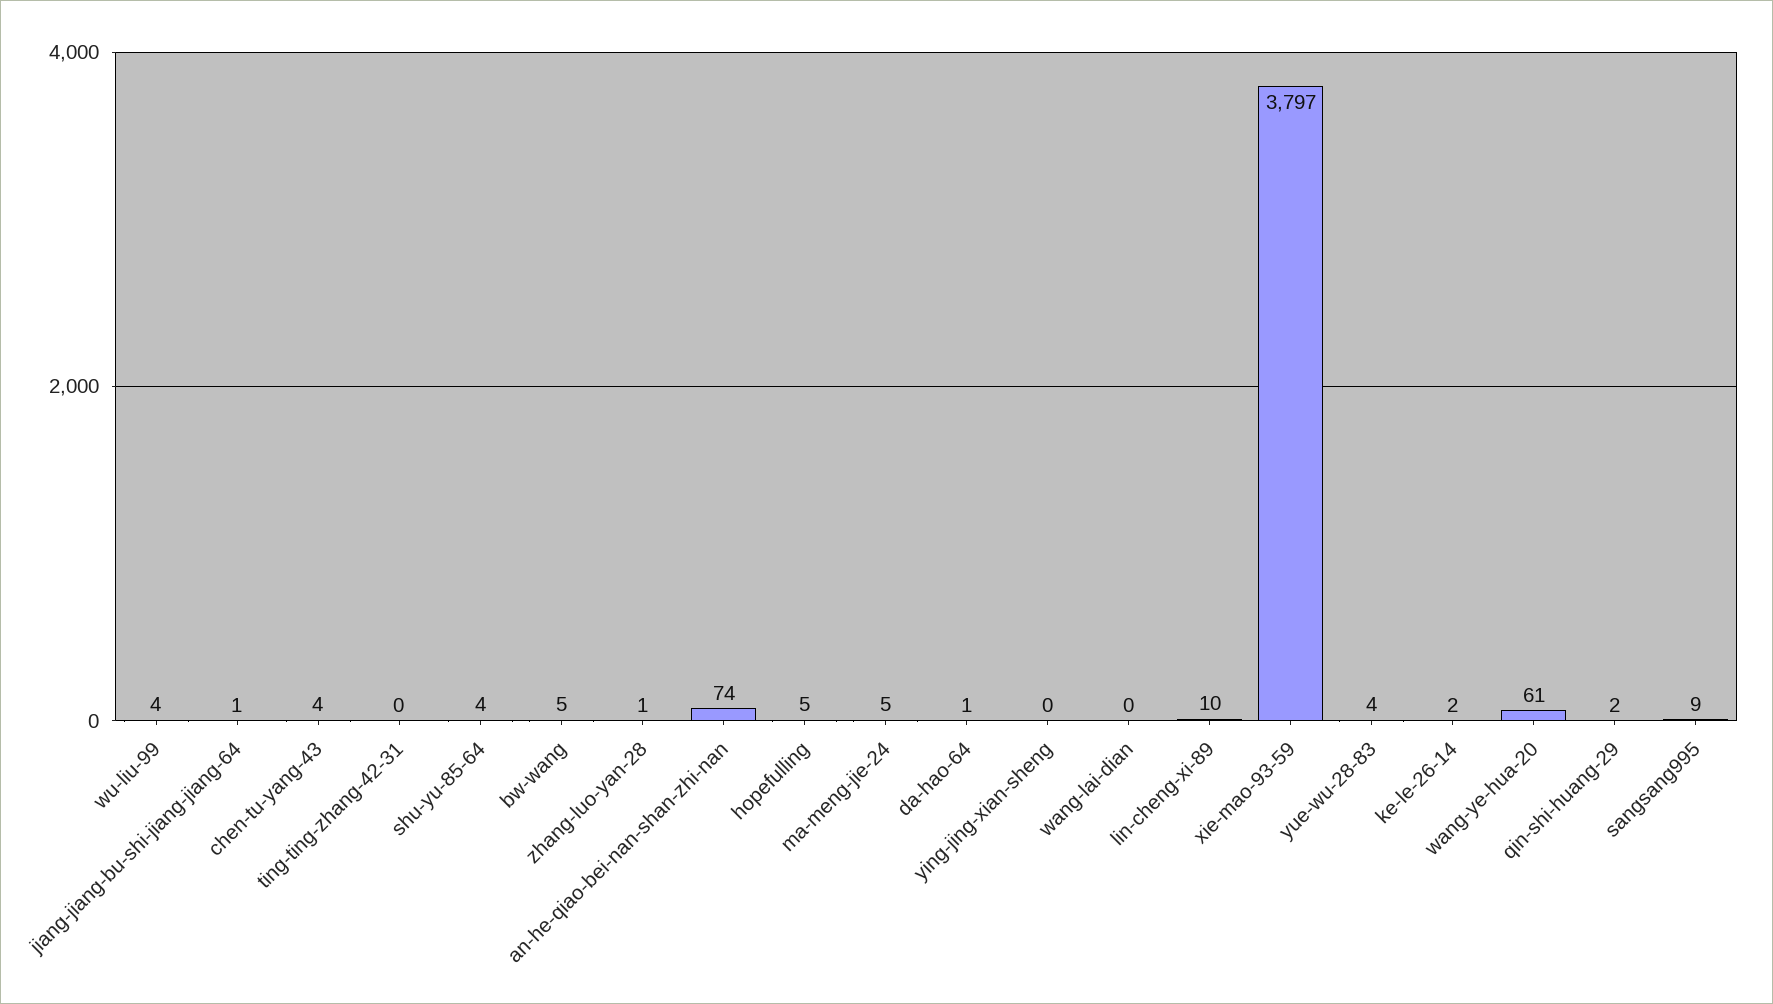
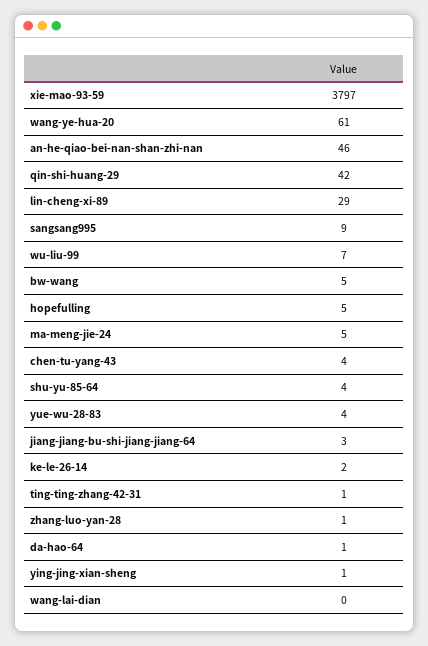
  {
-   "wu-liu-99": 4,
+   "wu-liu-99": 7,
-   "jiang-jiang-bu-shi-jiang-jiang-64": 1,
+   "jiang-jiang-bu-shi-jiang-jiang-64": 3,
    "chen-tu-yang-43": 4,
-   "ting-ting-zhang-42-31": 0,
+   "ting-ting-zhang-42-31": 1,
    "shu-yu-85-64": 4,
    "bw-wang": 5,
    "zhang-luo-yan-28": 1,
-   "an-he-qiao-bei-nan-shan-zhi-nan": 74,
+   "an-he-qiao-bei-nan-shan-zhi-nan": 46,
    "hopefulling": 5,
    "ma-meng-jie-24": 5,
    "da-hao-64": 1,
-   "ying-jing-xian-sheng": 0,
+   "ying-jing-xian-sheng": 1,
    "wang-lai-dian": 0,
-   "lin-cheng-xi-89": 10,
+   "lin-cheng-xi-89": 29,
    "xie-mao-93-59": 3797,
    "yue-wu-28-83": 4,
    "ke-le-26-14": 2,
    "wang-ye-hua-20": 61,
-   "qin-shi-huang-29": 2,
+   "qin-shi-huang-29": 42,
    "sangsang995": 9
  }

